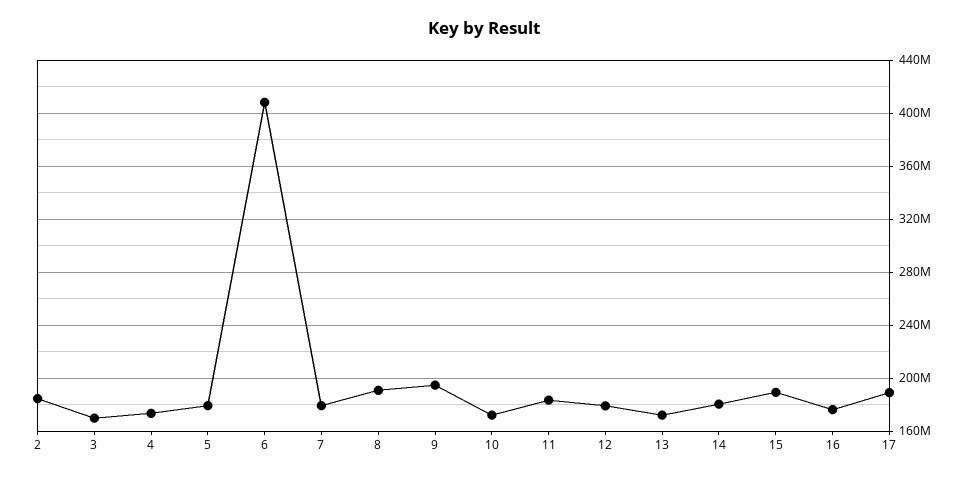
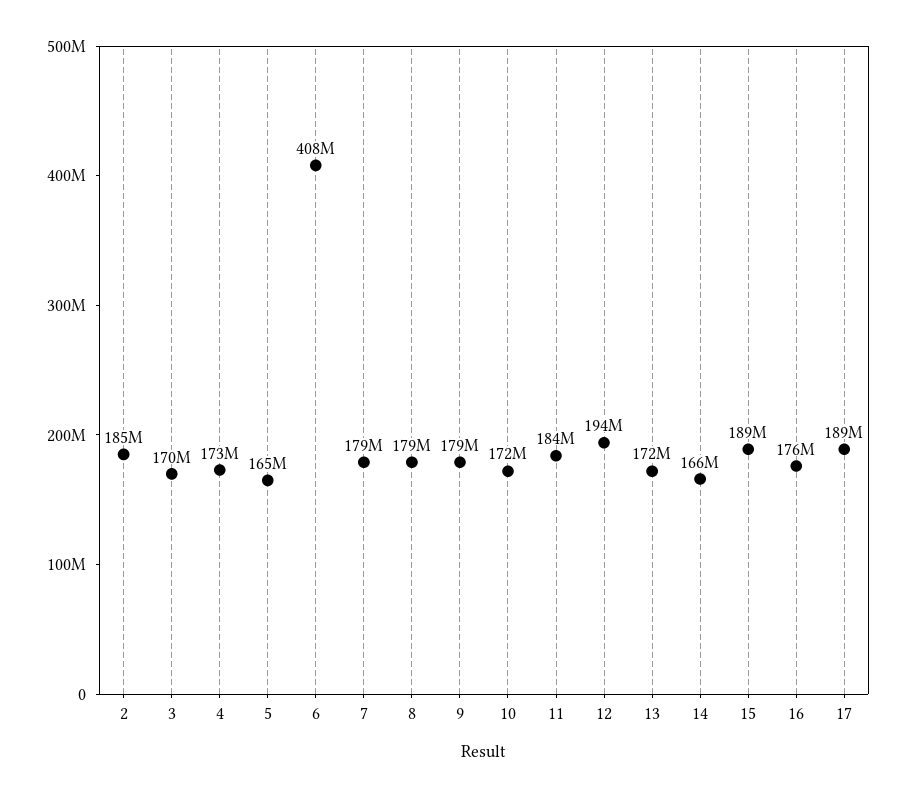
  {
    "2": 185000000,
    "3": 170000000,
    "4": 173000000,
-   "5": 180000000,
+   "5": 165000000,
    "6": 408000000,
    "7": 179000000,
-   "8": 190000000,
+   "8": 179000000,
-   "9": 195000000,
+   "9": 179000000,
    "10": 172000000,
    "11": 184000000,
-   "12": 180000000,
+   "12": 194000000,
    "13": 172000000,
-   "14": 180000000,
+   "14": 166000000,
    "15": 189000000,
    "16": 176000000,
    "17": 189000000
  }

